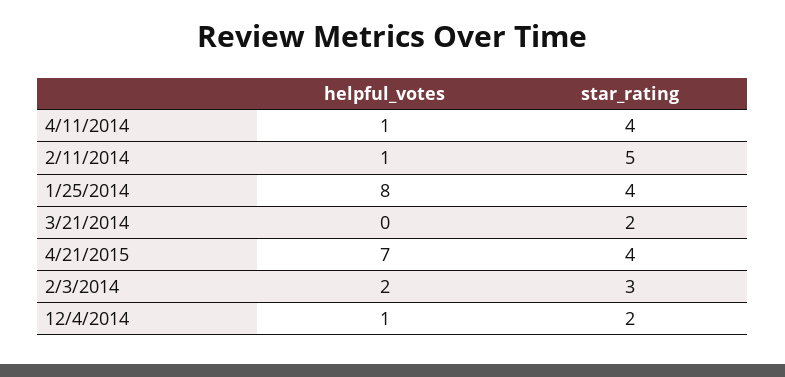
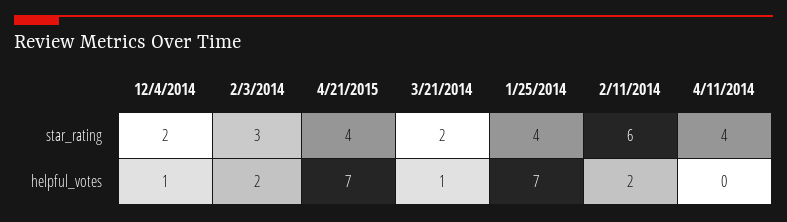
  {
    "helpful_votes": {
-     "4/11/2014": 1,
+     "4/11/2014": 0,
-     "2/11/2014": 1,
+     "2/11/2014": 2,
-     "1/25/2014": 8,
+     "1/25/2014": 7,
-     "3/21/2014": 0,
+     "3/21/2014": 1,
      "4/21/2015": 7,
      "2/3/2014": 2,
      "12/4/2014": 1
    },
    "star_rating": {
      "4/11/2014": 4,
-     "2/11/2014": 5,
+     "2/11/2014": 6,
      "1/25/2014": 4,
      "3/21/2014": 2,
      "4/21/2015": 4,
      "2/3/2014": 3,
      "12/4/2014": 2
    }
  }

